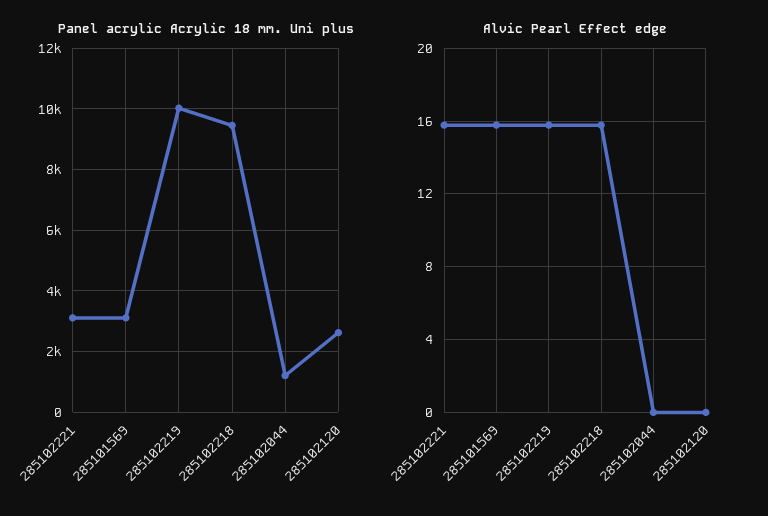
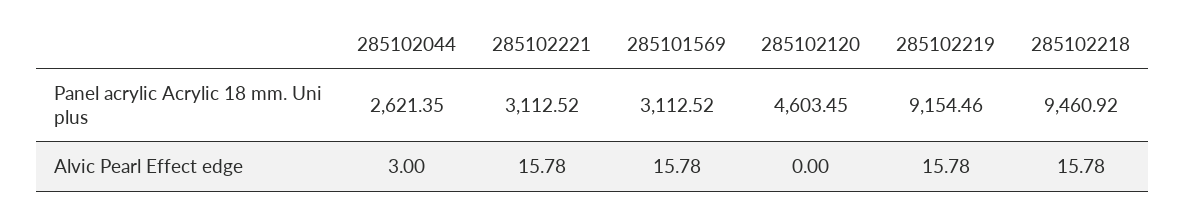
  {
    "Panel acrylic Acrylic 18 mm. Uni plus": {
      "285102221": 3112.52,
      "285101569": 3112.52,
-     "285102219": 10000,
+     "285102219": 9154.46,
      "285102218": 9460.92,
-     "285102044": 1200,
+     "285102044": 2621.35,
-     "285102120": 2600
+     "285102120": 4603.45
    },
    "Alvic Pearl Effect edge": {
      "285102221": 15.78,
      "285101569": 15.78,
      "285102219": 15.78,
      "285102218": 15.78,
-     "285102044": 0,
+     "285102044": 3,
      "285102120": 0
    }
  }

